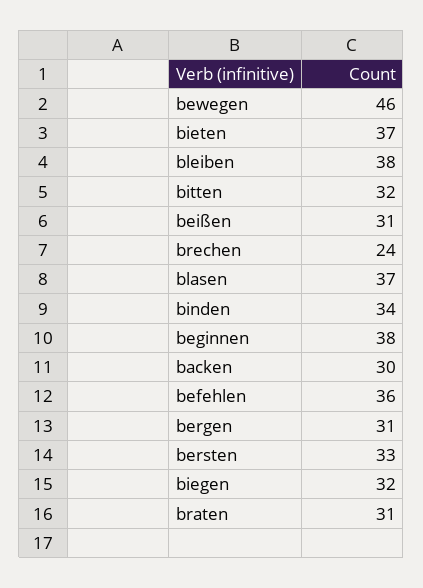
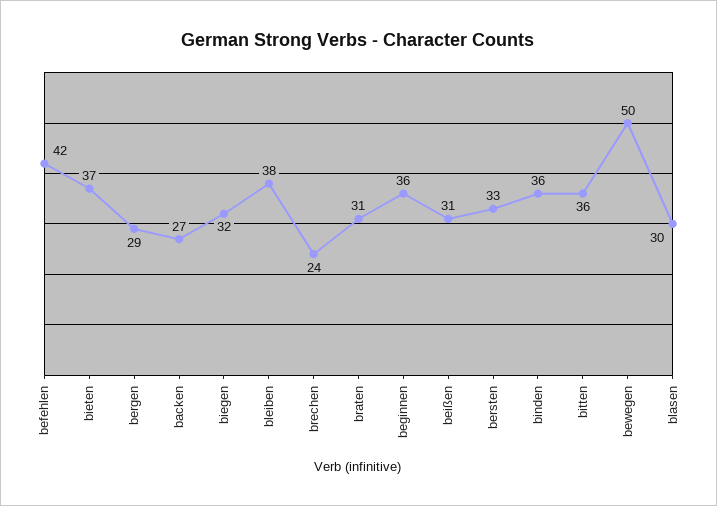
  {
-   "bewegen": 46,
+   "bewegen": 50,
    "bieten": 37,
    "bleiben": 38,
-   "bitten": 32,
+   "bitten": 36,
    "beißen": 31,
    "brechen": 24,
-   "blasen": 37,
+   "blasen": 30,
-   "binden": 34,
+   "binden": 36,
-   "beginnen": 38,
+   "beginnen": 36,
-   "backen": 30,
+   "backen": 27,
-   "befehlen": 36,
+   "befehlen": 42,
-   "bergen": 31,
+   "bergen": 29,
    "bersten": 33,
    "biegen": 32,
    "braten": 31
  }

